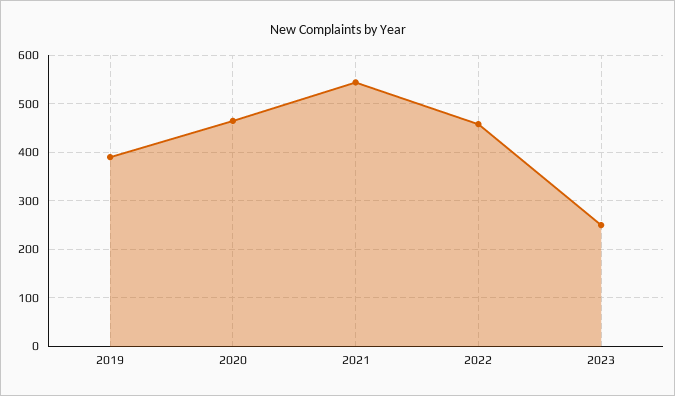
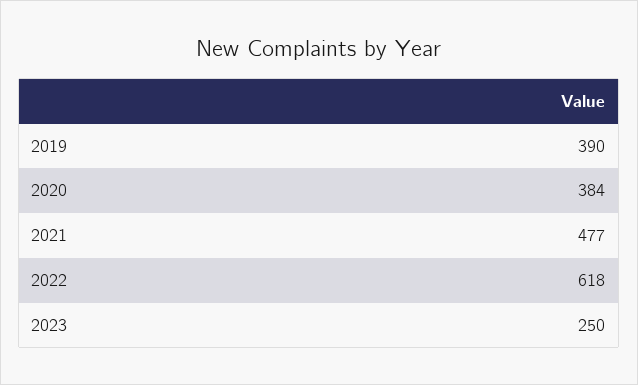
  {
    "2019": 390,
-   "2020": 460,
+   "2020": 384,
-   "2021": 540,
+   "2021": 477,
-   "2022": 460,
+   "2022": 618,
    "2023": 250
  }

